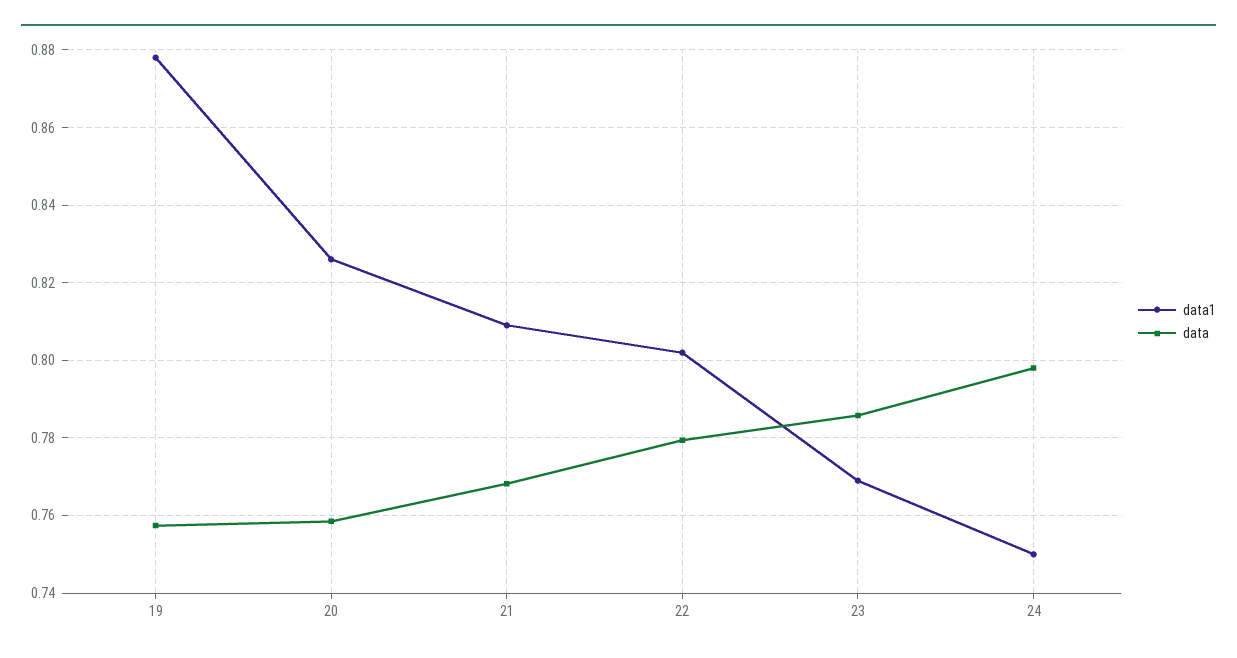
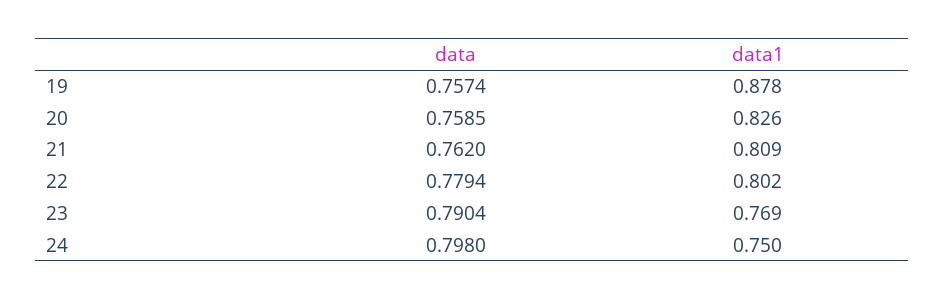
  {
    "data1": {
      "19": 0.878,
      "20": 0.826,
      "21": 0.809,
      "22": 0.802,
      "23": 0.769,
      "24": 0.75
    },
    "data": {
      "19": 0.7574,
      "20": 0.7585,
-     "21": 0.768,
+     "21": 0.762,
      "22": 0.7794,
-     "23": 0.786,
+     "23": 0.7904,
      "24": 0.798
    }
  }

